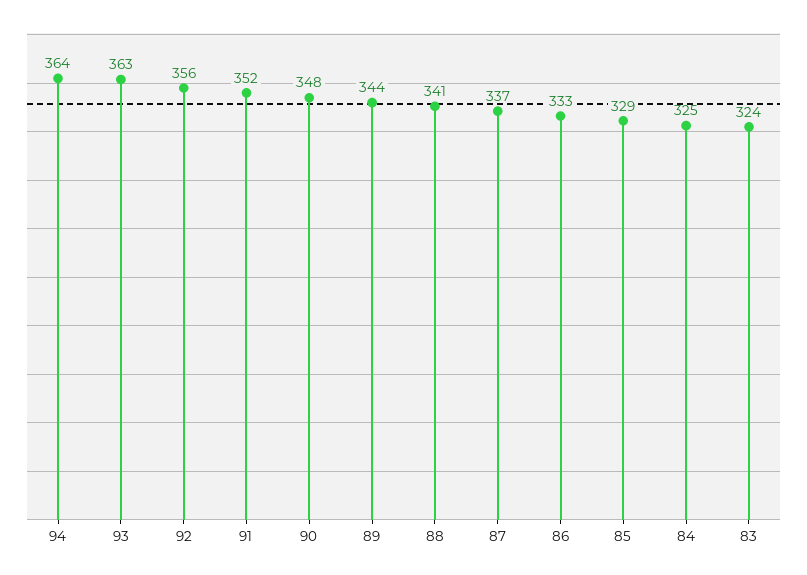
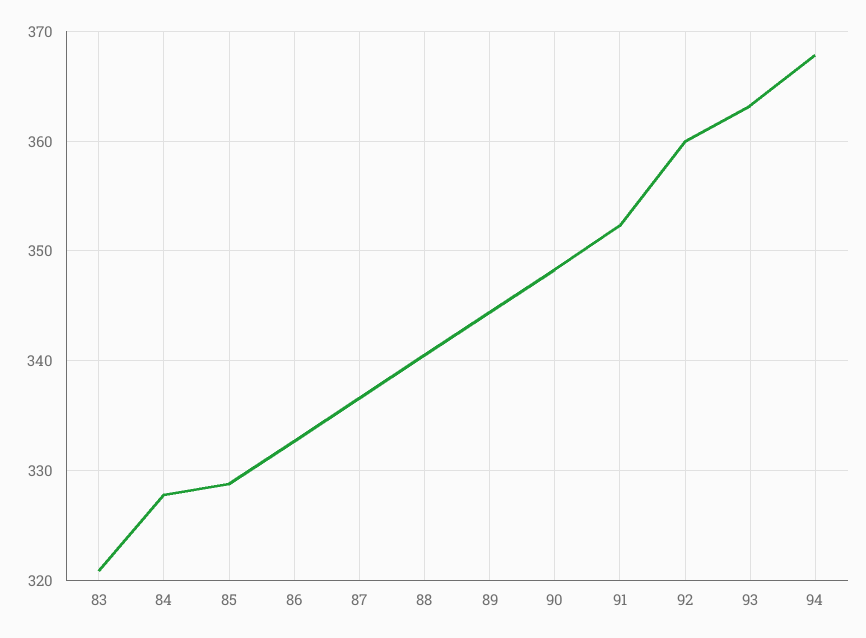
  {
-   "94": 364,
+   "94": 368,
    "93": 363,
-   "92": 356,
+   "92": 360,
    "91": 352,
    "90": 348,
    "89": 344,
    "88": 341,
    "87": 337,
    "86": 333,
    "85": 329,
-   "84": 325,
+   "84": 328,
-   "83": 324
+   "83": 321
  }

